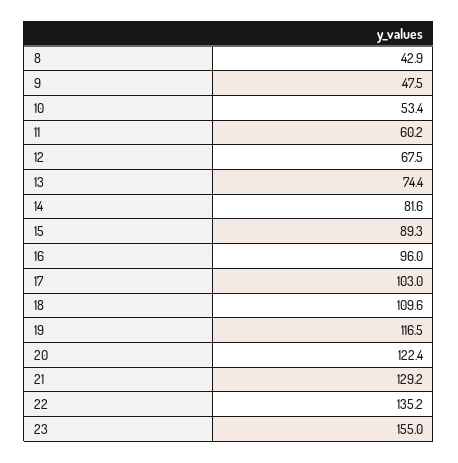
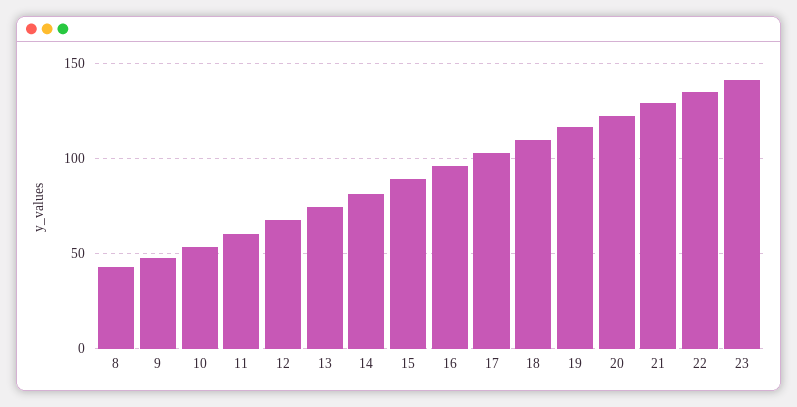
  {
    "8": 42.9,
    "9": 47.5,
    "10": 53.4,
    "11": 60.2,
    "12": 67.5,
    "13": 74.4,
    "14": 81.6,
    "15": 89.3,
    "16": 96,
    "17": 103,
    "18": 109.6,
    "19": 116.5,
    "20": 122.4,
    "21": 129.2,
    "22": 135.2,
-   "23": 155
+   "23": 140
  }

